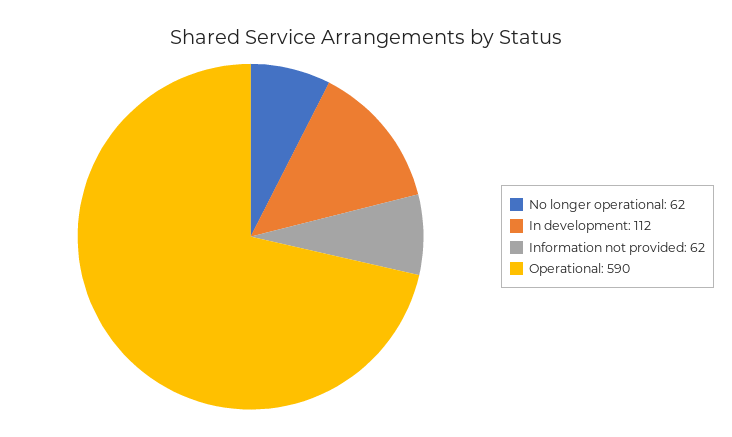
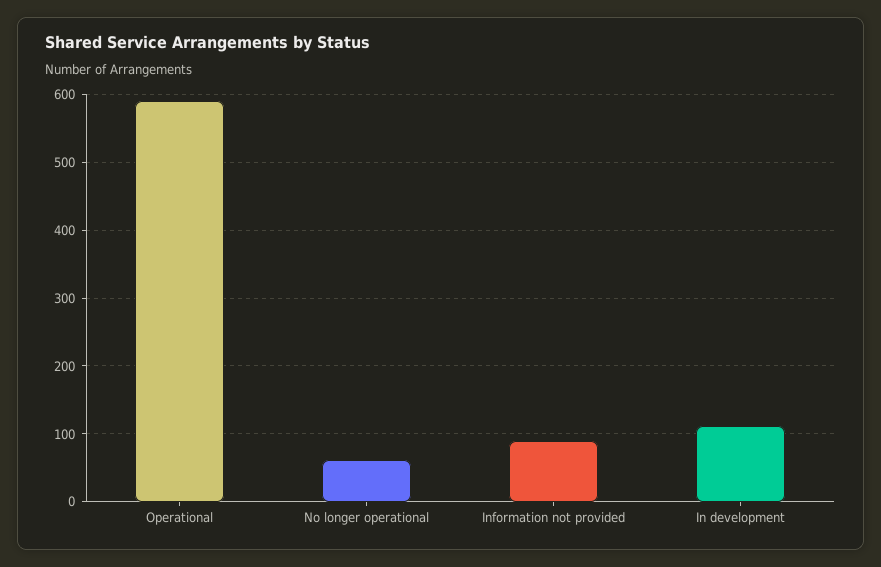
  {
    "No longer operational": 62,
    "In development": 112,
-   "Information not provided": 62,
+   "Information not provided": 90,
    "Operational": 590
  }

